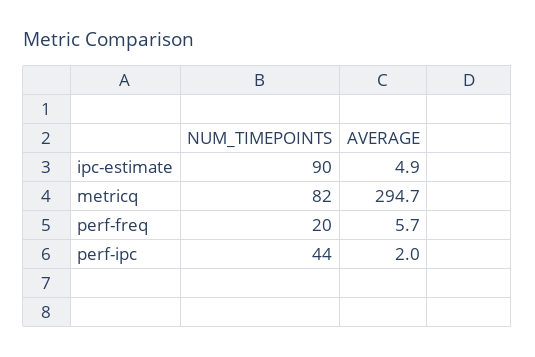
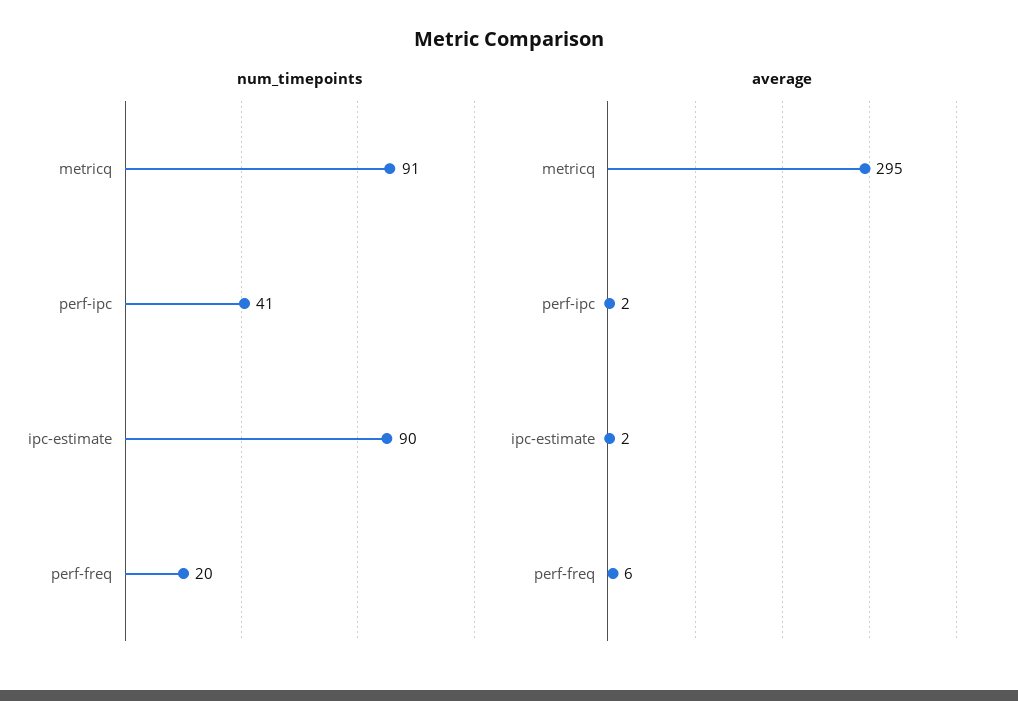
  {
    "NUM_TIMEPOINTS": {
      "ipc-estimate": 90,
-     "metricq": 82,
+     "metricq": 91,
      "perf-freq": 20,
-     "perf-ipc": 44
+     "perf-ipc": 41
    },
    "AVERAGE": {
-     "ipc-estimate": 4.9,
+     "ipc-estimate": 2,
      "metricq": 294.7,
      "perf-freq": 5.7,
      "perf-ipc": 2
    }
  }

